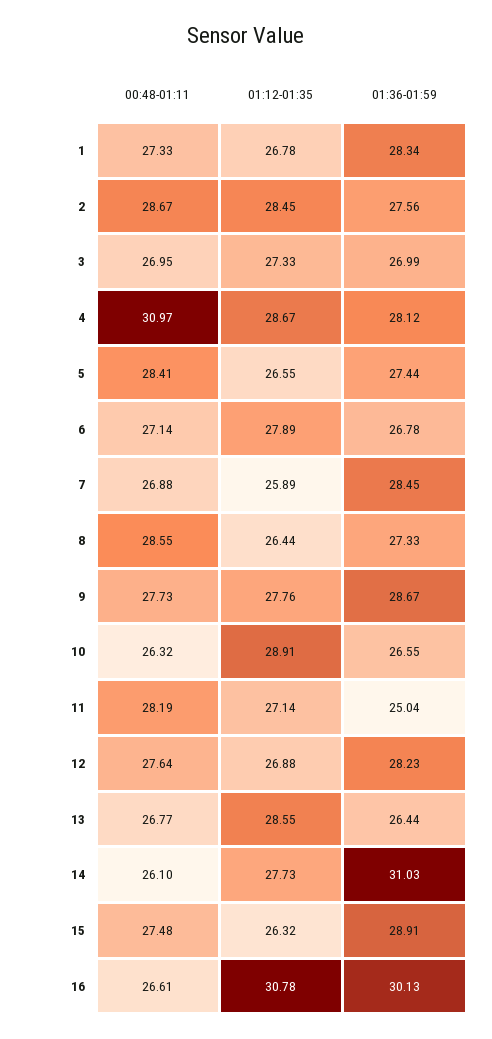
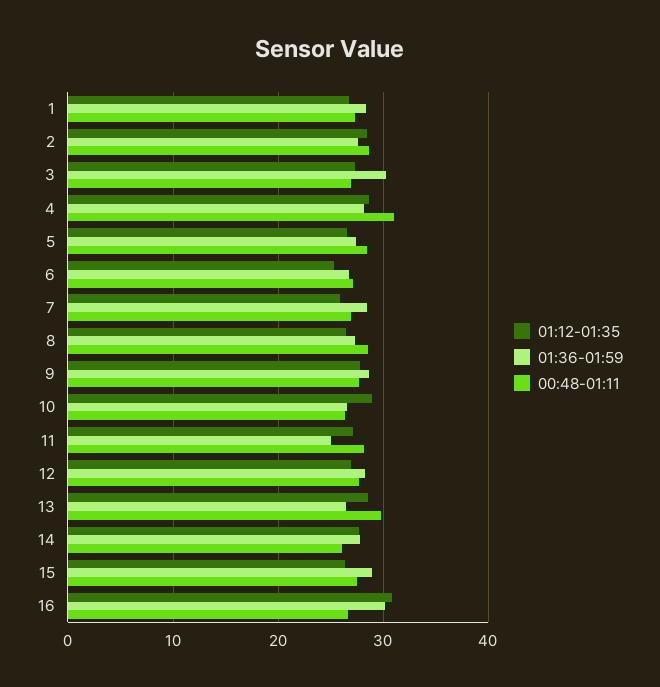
  {
    "00:48-01:11": {
      "1": 27.33,
      "2": 28.67,
      "3": 26.95,
      "4": 30.97,
      "5": 28.41,
      "6": 27.14,
      "7": 26.88,
      "8": 28.55,
      "9": 27.73,
      "10": 26.32,
      "11": 28.19,
      "12": 27.64,
-     "13": 26.77,
+     "13": 30,
      "14": 26.1,
      "15": 27.48,
      "16": 26.61
    },
    "01:12-01:35": {
      "1": 26.78,
      "2": 28.45,
      "3": 27.33,
      "4": 28.67,
      "5": 26.55,
-     "6": 27.89,
+     "6": 25,
      "7": 25.89,
      "8": 26.44,
      "9": 27.76,
      "10": 28.91,
      "11": 27.14,
      "12": 26.88,
      "13": 28.55,
      "14": 27.73,
      "15": 26.32,
      "16": 30.78
    },
    "01:36-01:59": {
      "1": 28.34,
      "2": 27.56,
-     "3": 26.99,
+     "3": 30,
      "4": 28.12,
      "5": 27.44,
      "6": 26.78,
      "7": 28.45,
      "8": 27.33,
      "9": 28.67,
      "10": 26.55,
      "11": 25.04,
      "12": 28.23,
      "13": 26.44,
-     "14": 31.03,
+     "14": 28,
      "15": 28.91,
      "16": 30.13
    }
  }

